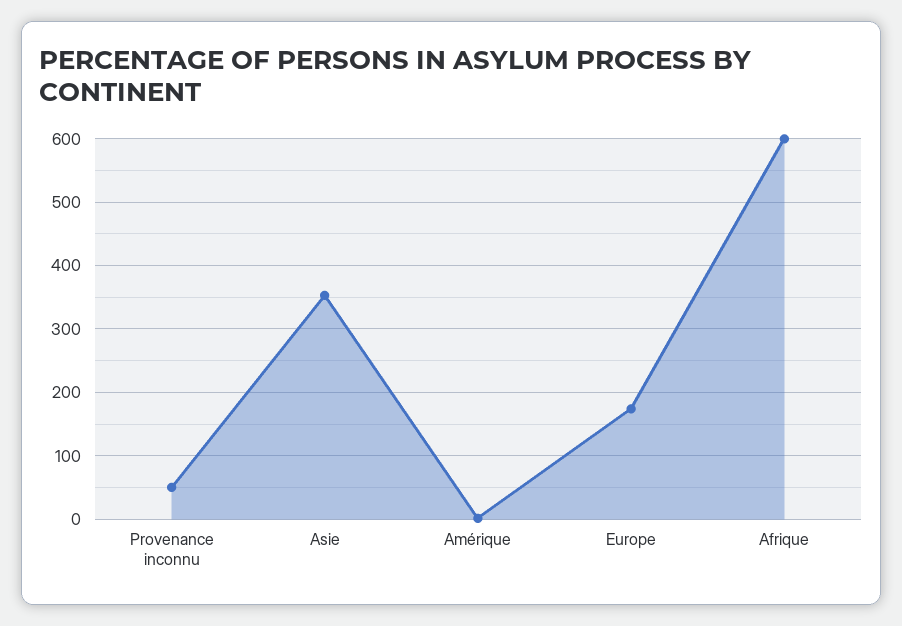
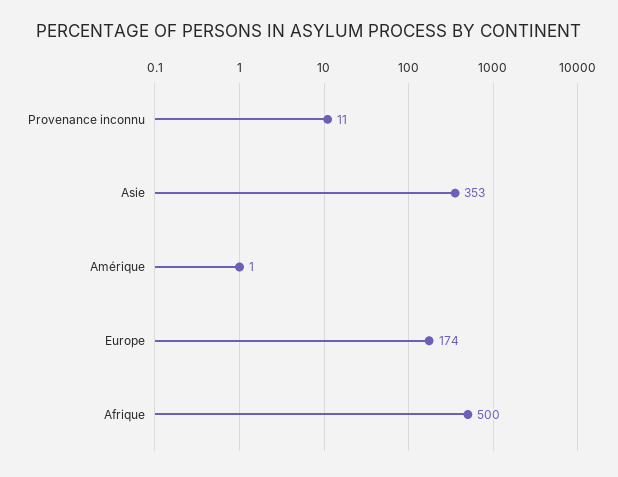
  {
-   "Provenance inconnu": 50,
+   "Provenance inconnu": 11,
    "Asie": 353,
    "Amérique": 1,
    "Europe": 174,
-   "Afrique": 600
+   "Afrique": 500
  }

